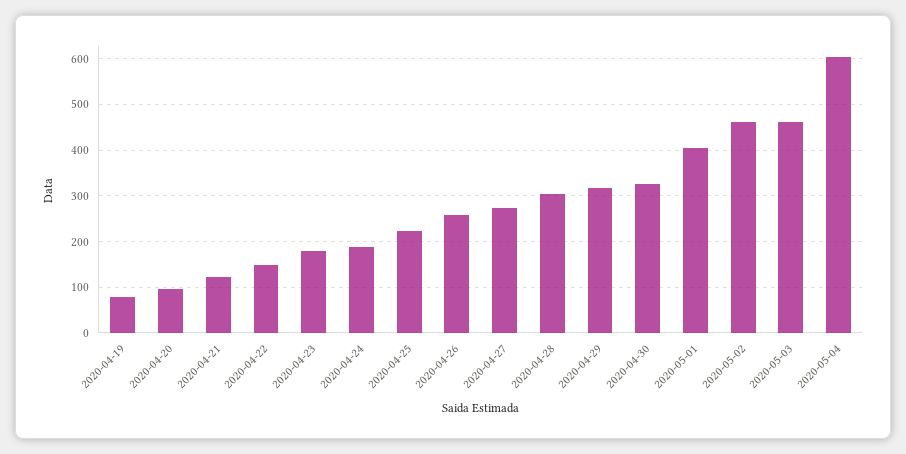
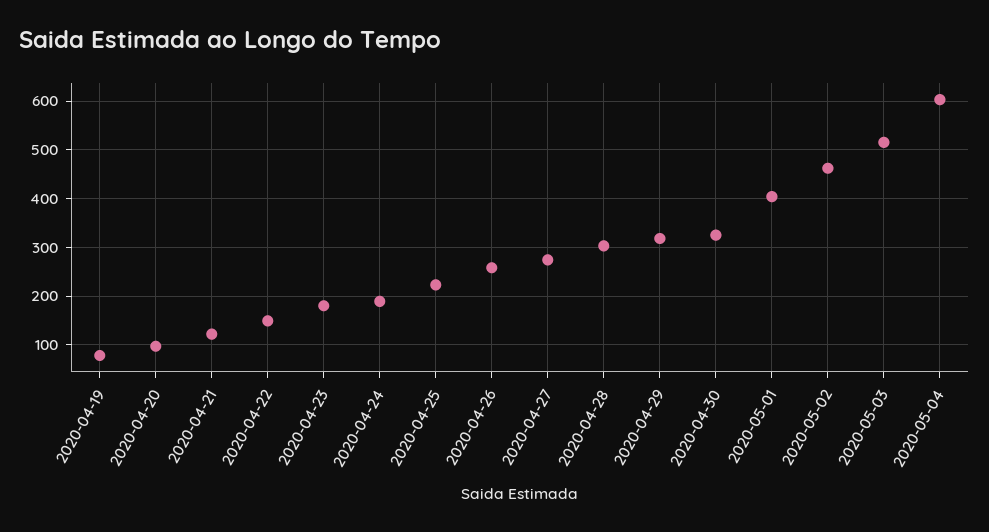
  {
    "2020-04-19": 80,
    "2020-04-20": 100,
    "2020-04-21": 120,
    "2020-04-22": 140,
    "2020-04-23": 180,
    "2020-04-24": 180,
    "2020-04-25": 220,
    "2020-04-26": 260,
    "2020-04-27": 280,
    "2020-04-28": 300,
    "2020-04-29": 320,
    "2020-04-30": 320,
    "2020-05-01": 400,
    "2020-05-02": 460,
-   "2020-05-03": 460,
+   "2020-05-03": 520,
    "2020-05-04": 600
  }

